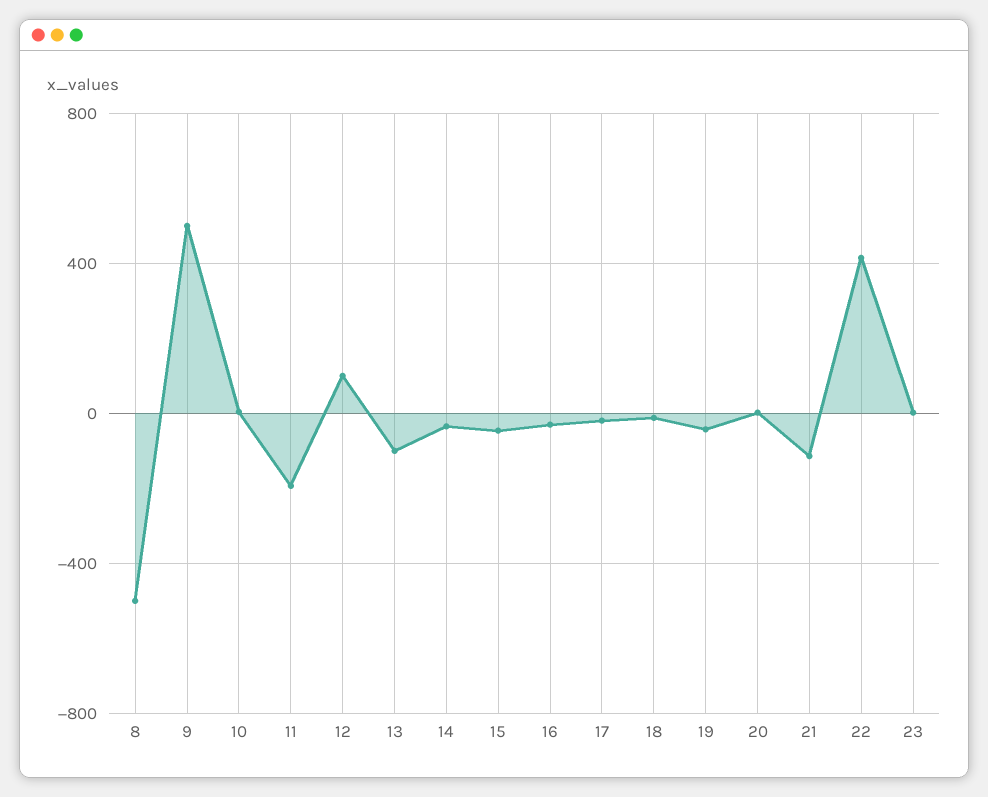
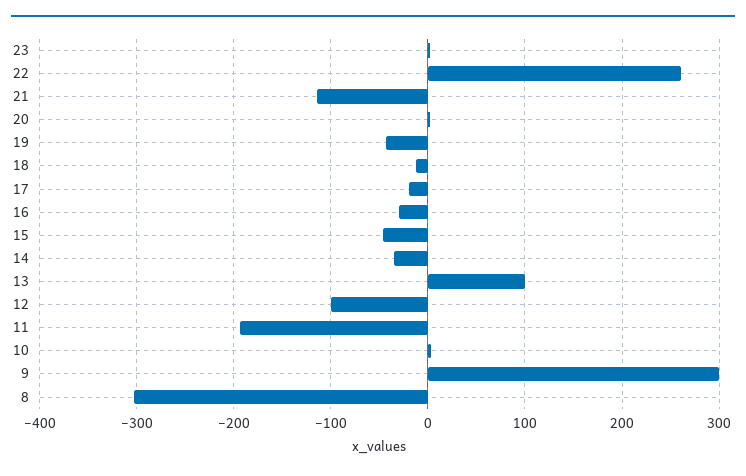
  {
-   "8": -500,
+   "8": -300,
-   "9": 500,
+   "9": 300,
    "10": 0,
    "11": -190,
-   "12": 100,
+   "12": -100,
-   "13": -100,
+   "13": 100,
    "14": -40,
    "15": -50,
    "16": -30,
    "17": -20,
    "18": -10,
    "19": -40,
    "20": 0,
    "21": -110,
-   "22": 400,
+   "22": 260,
    "23": 0
  }

